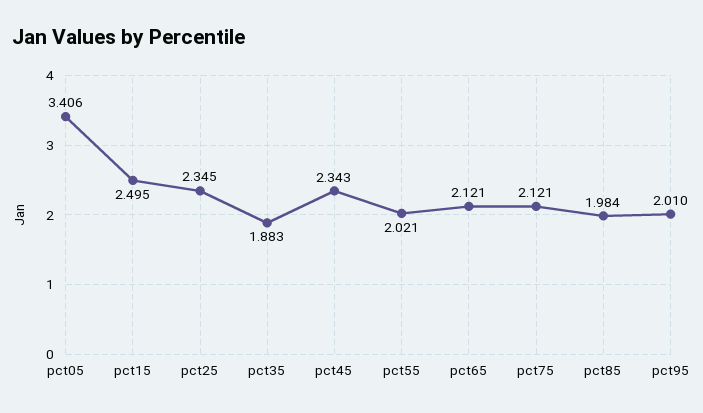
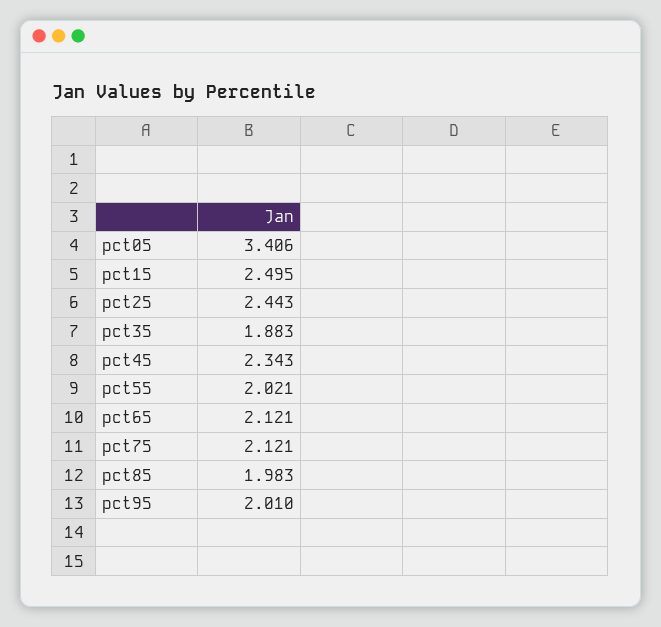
  {
    "pct05": 3.406,
    "pct15": 2.495,
-   "pct25": 2.345,
+   "pct25": 2.443,
    "pct35": 1.883,
    "pct45": 2.343,
    "pct55": 2.021,
    "pct65": 2.121,
    "pct75": 2.121,
-   "pct85": 1.984,
+   "pct85": 1.983,
    "pct95": 2.01
  }

